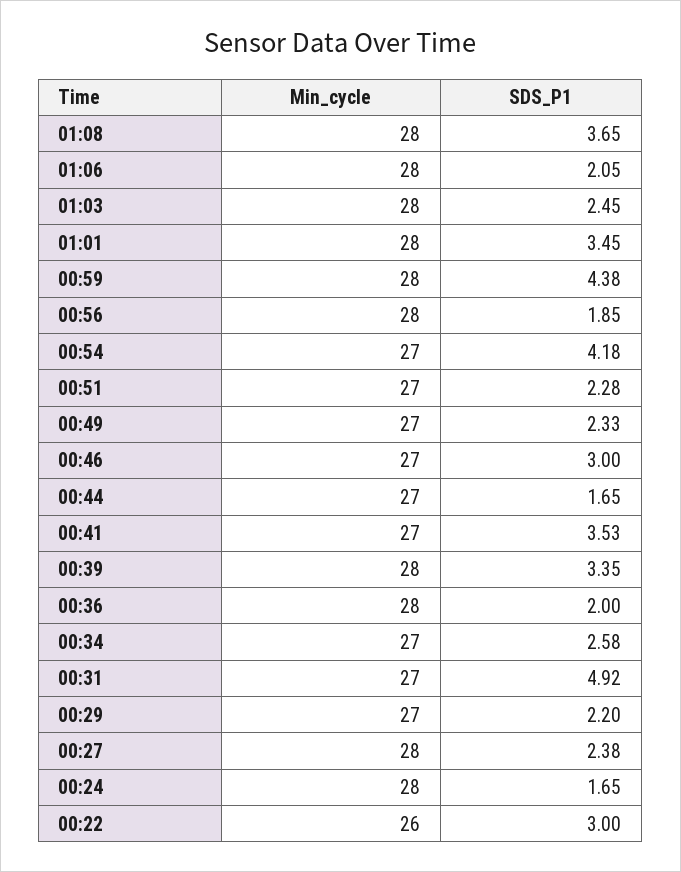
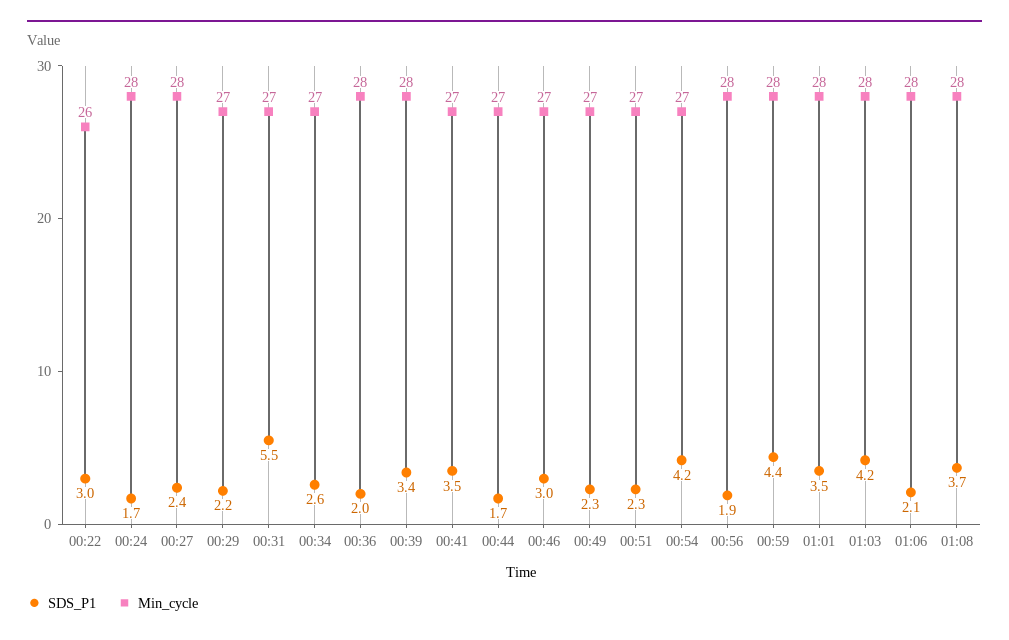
  {
    "Min_cycle": {
      "01:08": 28,
      "01:06": 28,
      "01:03": 28,
      "01:01": 28,
      "00:59": 28,
      "00:56": 28,
      "00:54": 27,
      "00:51": 27,
      "00:49": 27,
      "00:46": 27,
      "00:44": 27,
      "00:41": 27,
      "00:39": 28,
      "00:36": 28,
      "00:34": 27,
      "00:31": 27,
      "00:29": 27,
      "00:27": 28,
      "00:24": 28,
      "00:22": 26
    },
    "SDS_P1": {
      "01:08": 3.65,
      "01:06": 2.05,
-     "01:03": 2.45,
+     "01:03": 4.2,
      "01:01": 3.45,
      "00:59": 4.38,
      "00:56": 1.85,
      "00:54": 4.18,
      "00:51": 2.28,
      "00:49": 2.33,
      "00:46": 3,
      "00:44": 1.65,
      "00:41": 3.53,
      "00:39": 3.35,
      "00:36": 2,
      "00:34": 2.58,
-     "00:31": 4.92,
+     "00:31": 5.5,
      "00:29": 2.2,
      "00:27": 2.38,
      "00:24": 1.65,
      "00:22": 3
    }
  }

